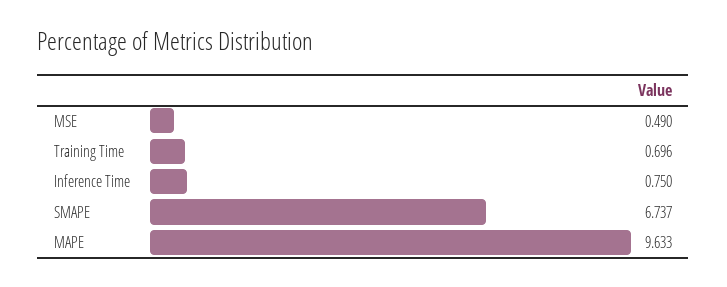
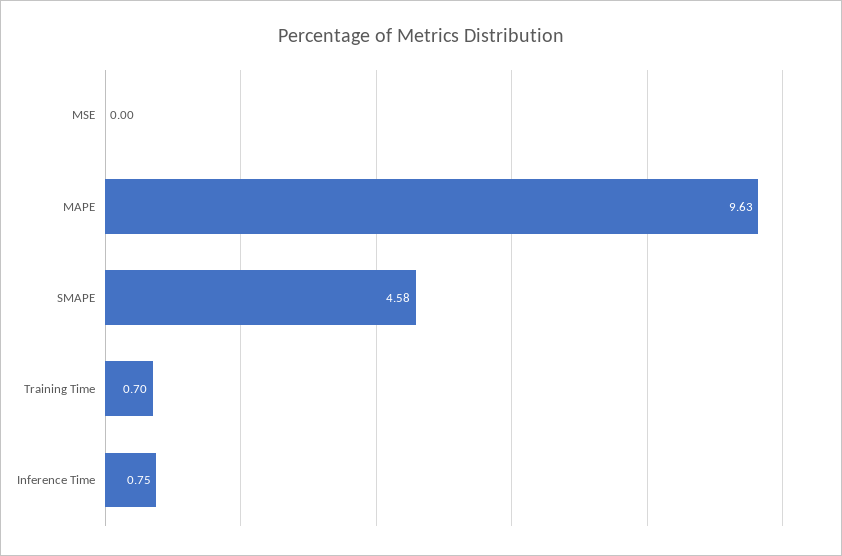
  {
-   "MSE": 0.49,
+   "MSE": 0,
    "Training Time": 0.696,
    "Inference Time": 0.75,
-   "SMAPE": 6.737,
+   "SMAPE": 4.58,
    "MAPE": 9.633
  }

